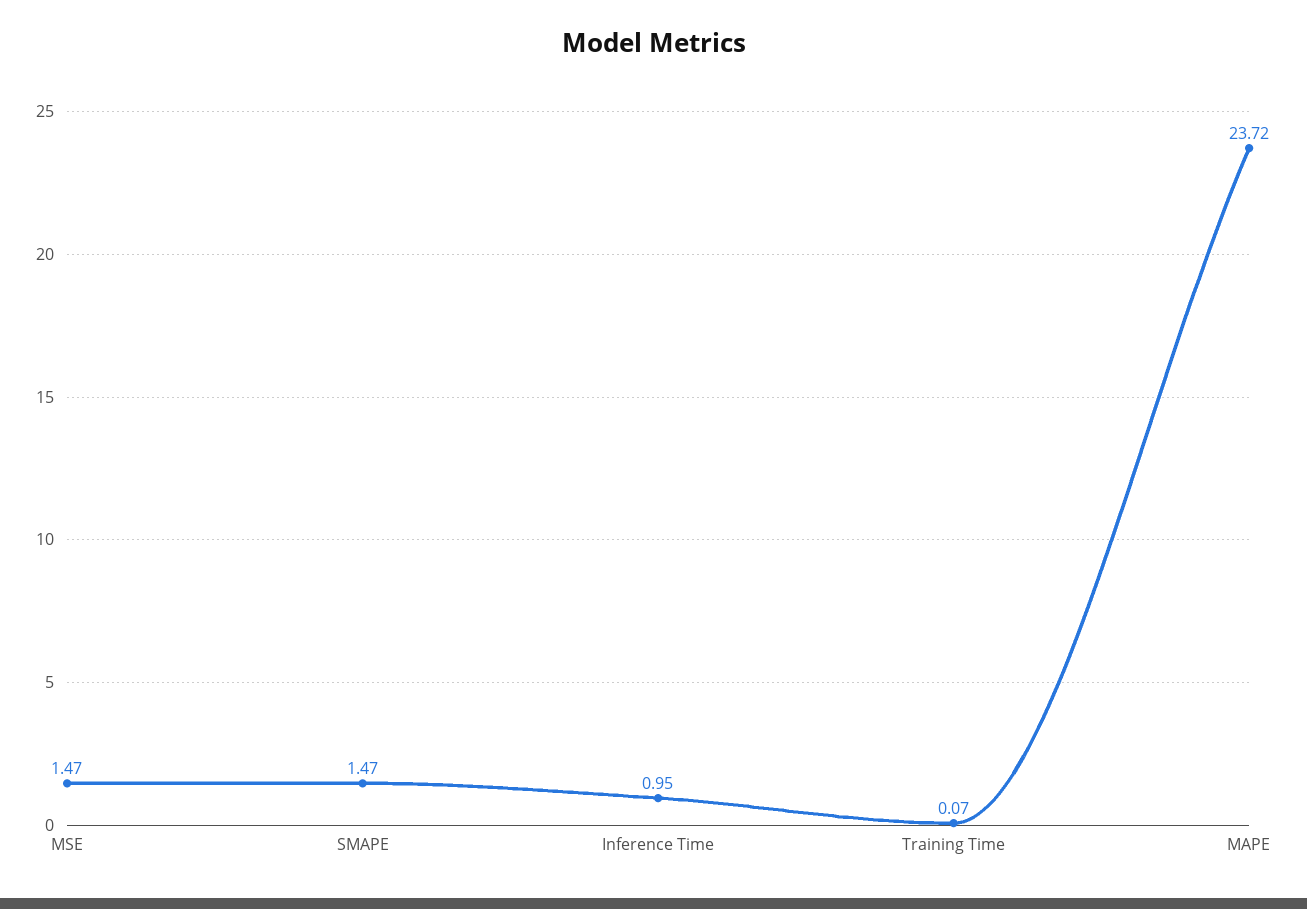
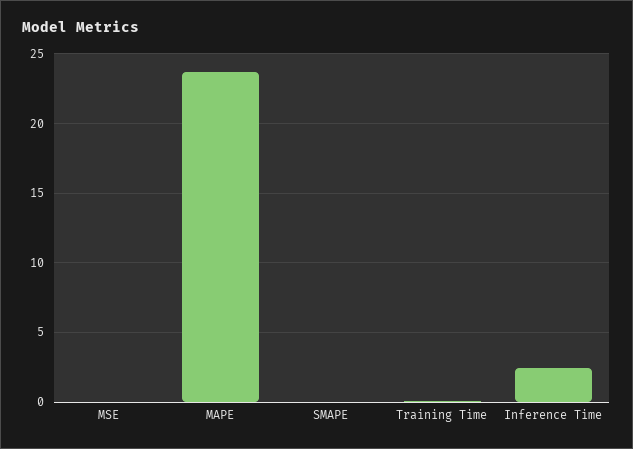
  {
-   "MSE": 1.47,
+   "MSE": 0,
-   "SMAPE": 1.47,
+   "SMAPE": 0,
-   "Inference Time": 0.95,
+   "Inference Time": 2.5,
    "Training Time": 0.07,
    "MAPE": 23.72
  }

